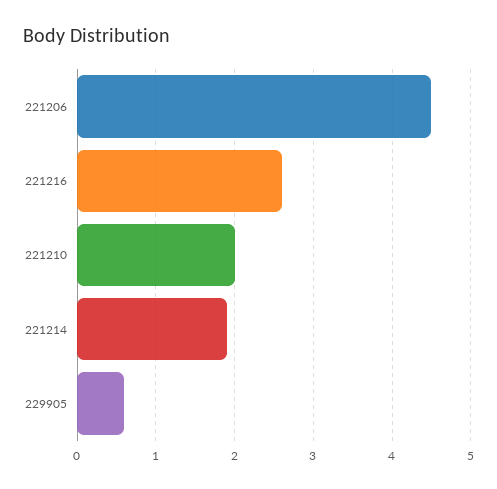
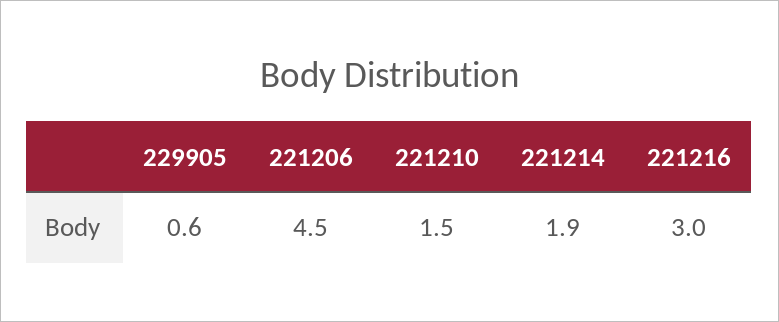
  {
    "221206": 4.5,
-   "221216": 2.6,
+   "221216": 3,
-   "221210": 2,
+   "221210": 1.5,
    "221214": 1.9,
    "229905": 0.6
  }

